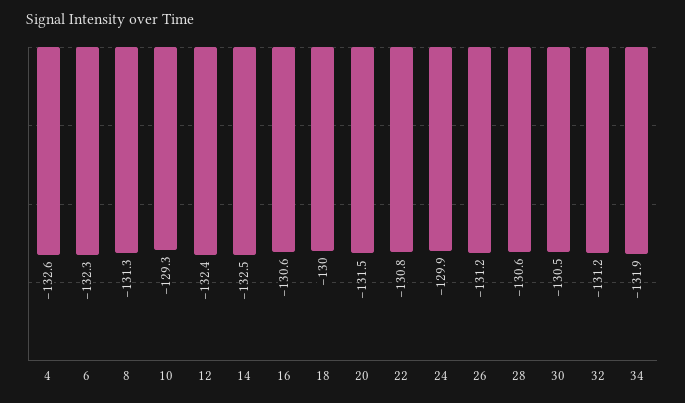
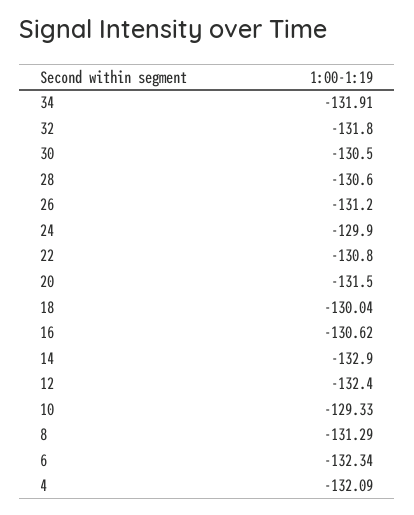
  {
-   "4": -132.6,
+   "4": -132.09,
    "6": -132.34,
    "8": -131.29,
    "10": -129.33,
    "12": -132.4,
-   "14": -132.5,
+   "14": -132.9,
    "16": -130.62,
    "18": -130.04,
    "20": -131.5,
    "22": -130.8,
    "24": -129.9,
    "26": -131.2,
    "28": -130.6,
    "30": -130.5,
-   "32": -131.2,
+   "32": -131.8,
    "34": -131.91
  }

